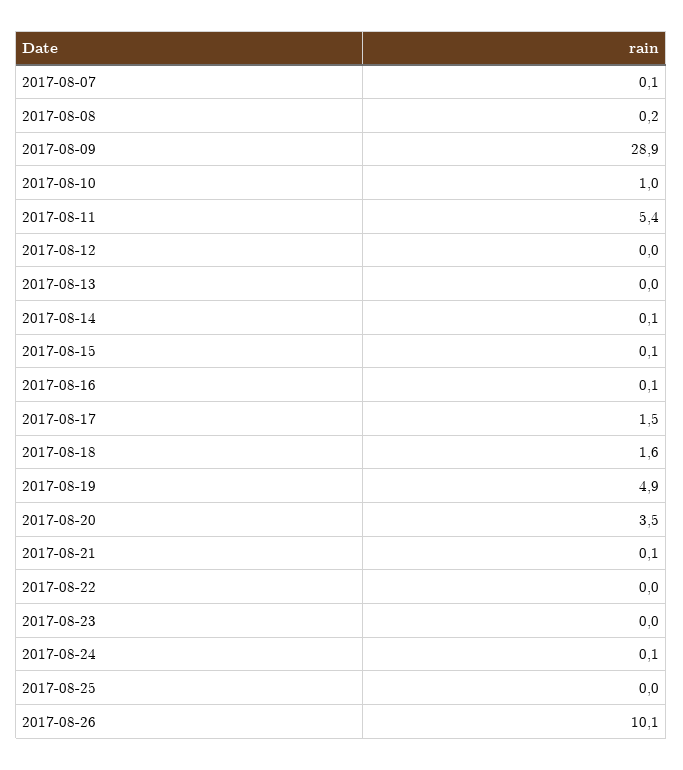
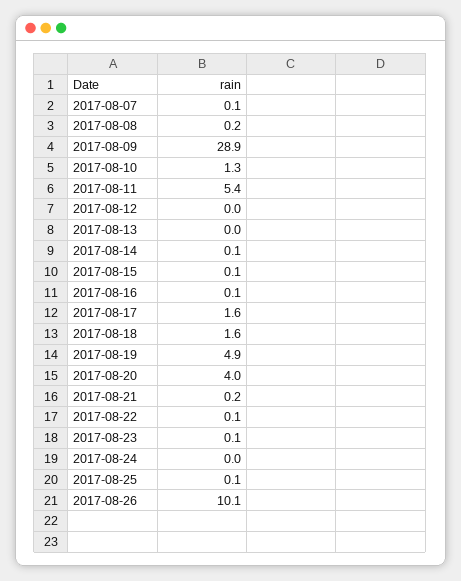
  {
    "2017-08-07": 0.1,
    "2017-08-08": 0.2,
    "2017-08-09": 28.9,
-   "2017-08-10": 1,
+   "2017-08-10": 1.3,
    "2017-08-11": 5.4,
    "2017-08-12": 0,
    "2017-08-13": 0,
    "2017-08-14": 0.1,
    "2017-08-15": 0.1,
    "2017-08-16": 0.1,
-   "2017-08-17": 1.5,
+   "2017-08-17": 1.6,
    "2017-08-18": 1.6,
    "2017-08-19": 4.9,
-   "2017-08-20": 3.5,
+   "2017-08-20": 4,
-   "2017-08-21": 0.1,
+   "2017-08-21": 0.2,
-   "2017-08-22": 0,
+   "2017-08-22": 0.1,
-   "2017-08-23": 0,
+   "2017-08-23": 0.1,
-   "2017-08-24": 0.1,
+   "2017-08-24": 0,
-   "2017-08-25": 0,
+   "2017-08-25": 0.1,
    "2017-08-26": 10.1
  }

